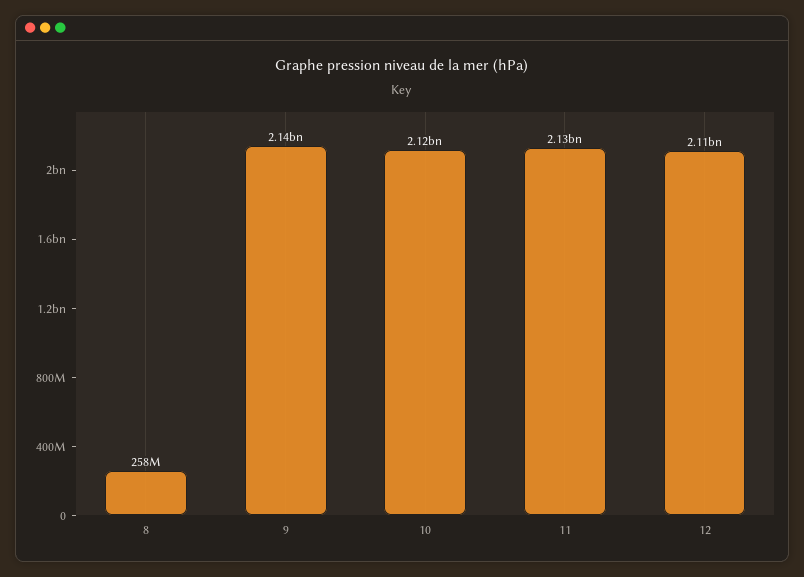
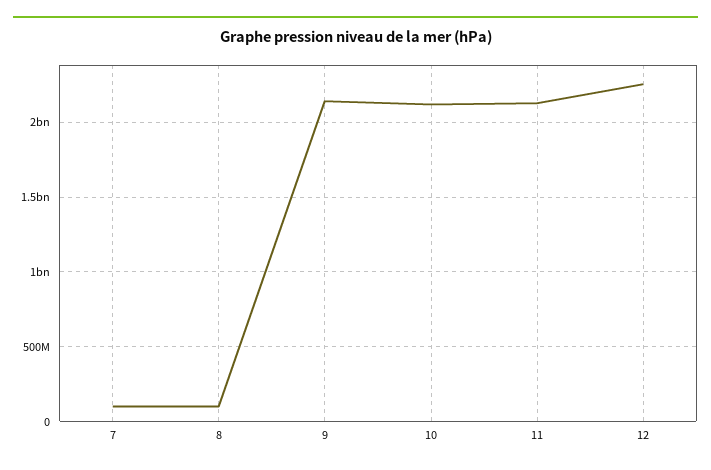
  {
-   "8": 258000000,
+   "8": 100000000,
    "9": 2140000000,
    "10": 2120000000,
    "11": 2130000000,
-   "12": 2110000000
+   "12": 2250000000,
+   "7": 100000000
  }

